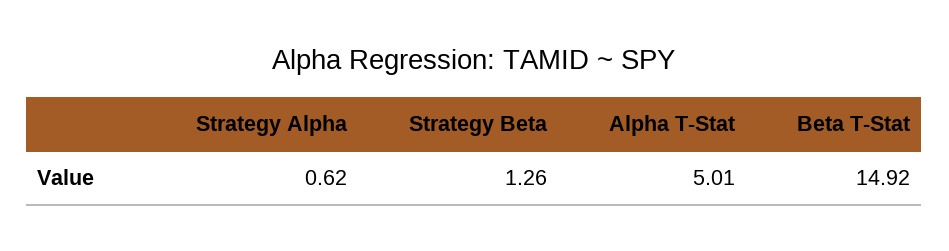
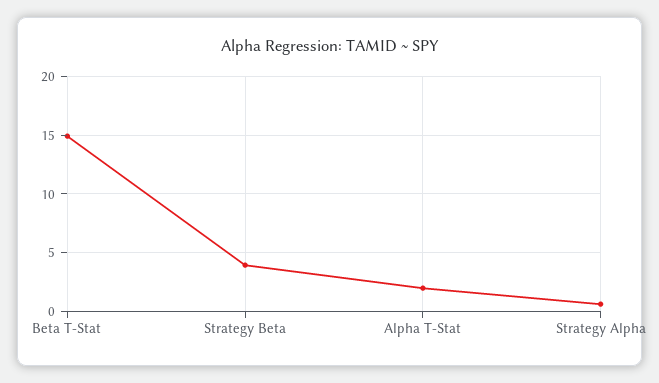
  {
    "Strategy Alpha": 0.62,
-   "Strategy Beta": 1.26,
+   "Strategy Beta": 4,
-   "Alpha T-Stat": 5.01,
+   "Alpha T-Stat": 2,
    "Beta T-Stat": 14.92
  }

